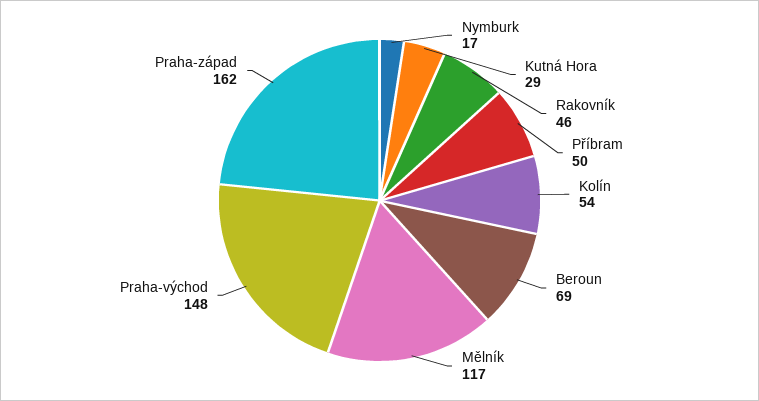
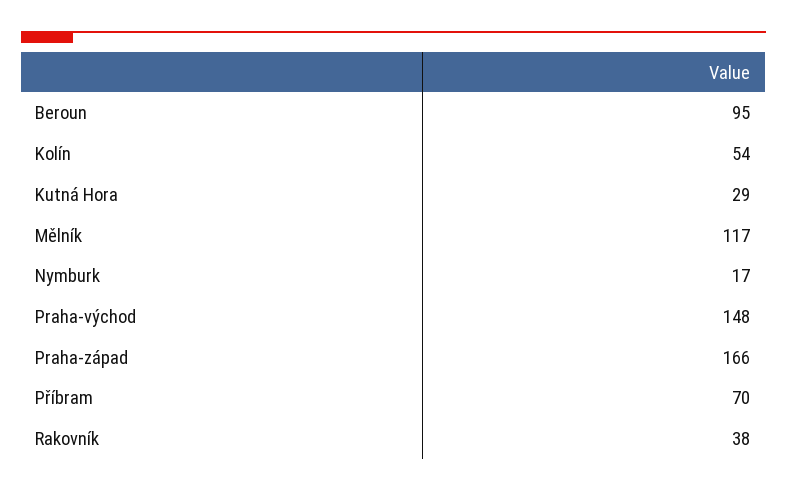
  {
    "Nymburk": 17,
    "Kutná Hora": 29,
-   "Rakovník": 46,
+   "Rakovník": 38,
-   "Příbram": 50,
+   "Příbram": 70,
    "Kolín": 54,
-   "Beroun": 69,
+   "Beroun": 95,
    "Mělník": 117,
    "Praha-východ": 148,
-   "Praha-západ": 162
+   "Praha-západ": 166
  }

